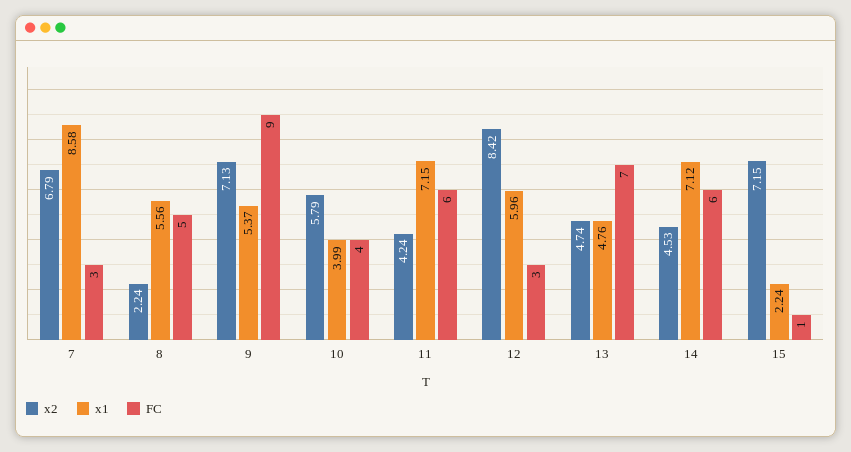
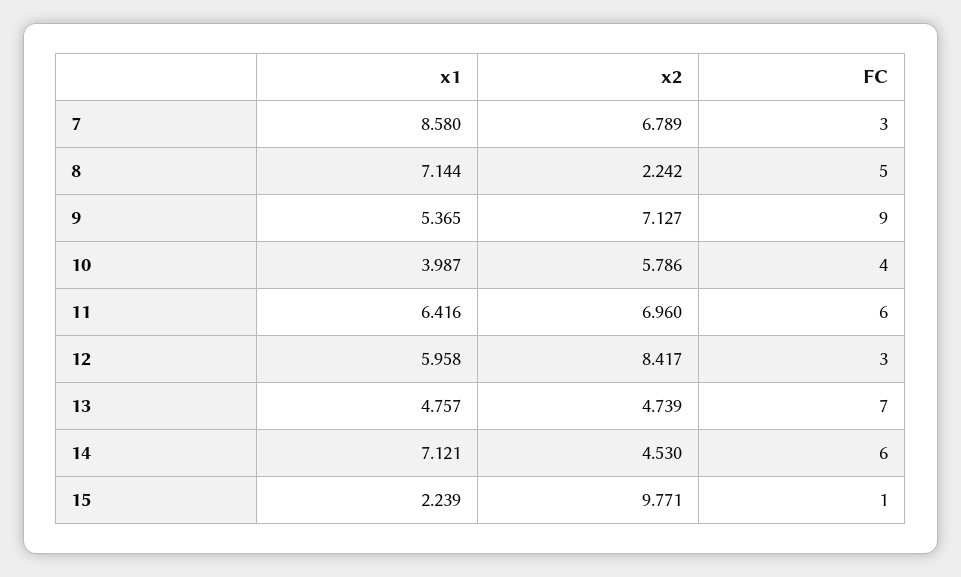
  {
    "x2": {
      "7": 6.789,
      "8": 2.242,
      "9": 7.127,
      "10": 5.786,
-     "11": 4.24,
+     "11": 6.96,
      "12": 8.417,
      "13": 4.739,
      "14": 4.53,
-     "15": 7.15
+     "15": 9.771
    },
    "x1": {
      "7": 8.58,
-     "8": 5.56,
+     "8": 7.144,
      "9": 5.365,
      "10": 3.987,
-     "11": 7.15,
+     "11": 6.416,
      "12": 5.958,
      "13": 4.757,
      "14": 7.121,
      "15": 2.239
    },
    "FC": {
      "7": 3,
      "8": 5,
      "9": 9,
      "10": 4,
      "11": 6,
      "12": 3,
      "13": 7,
      "14": 6,
      "15": 1
    }
  }

